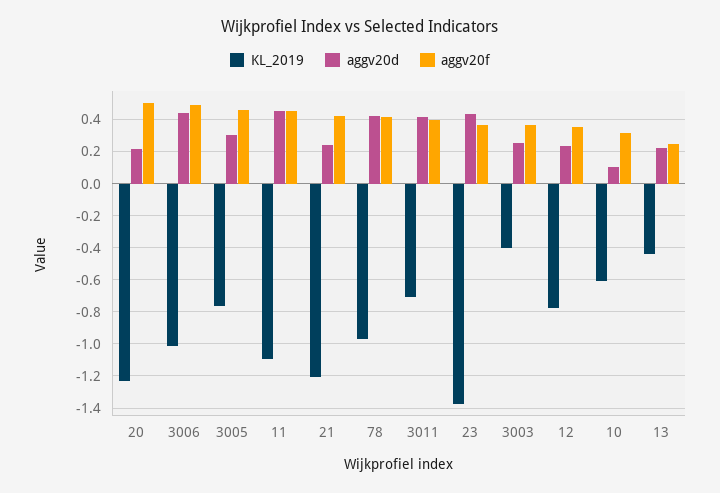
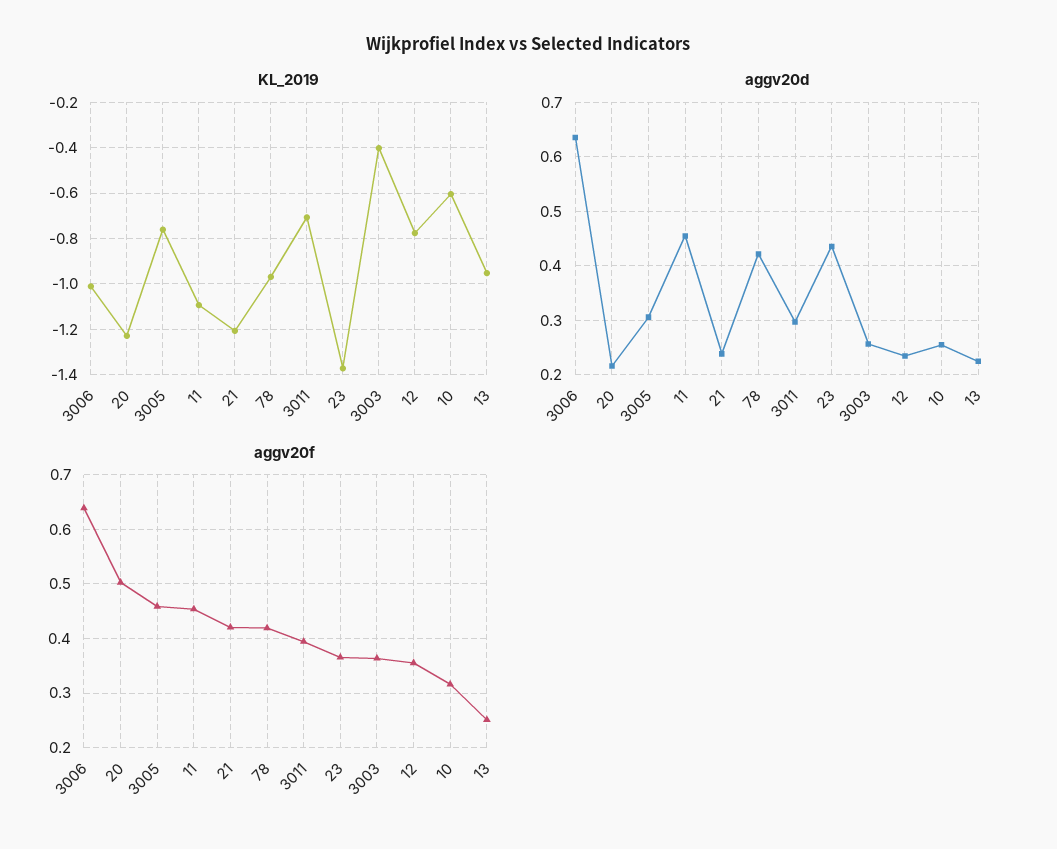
  {
    "KL_2019": {
      "20": -1.25,
      "3006": -1,
      "3005": -0.75,
      "11": -1.1,
      "21": -1.2,
      "78": -0.95,
      "3011": -0.7,
      "23": -1.35,
      "3003": -0.4,
      "12": -0.8,
      "10": -0.6,
-     "13": -0.45
+     "13": -0.95
    },
    "aggv20d": {
      "20": 0.22,
-     "3006": 0.45,
+     "3006": 0.64,
      "3005": 0.3,
      "11": 0.46,
      "21": 0.24,
      "78": 0.42,
-     "3011": 0.4,
+     "3011": 0.3,
      "23": 0.44,
      "3003": 0.26,
      "12": 0.24,
-     "10": 0.1,
+     "10": 0.26,
      "13": 0.22
    },
    "aggv20f": {
      "20": 0.5,
-     "3006": 0.5,
+     "3006": 0.64,
      "3005": 0.46,
      "11": 0.46,
      "21": 0.42,
      "78": 0.42,
      "3011": 0.4,
      "23": 0.36,
      "3003": 0.36,
      "12": 0.36,
      "10": 0.32,
      "13": 0.26
    }
  }

